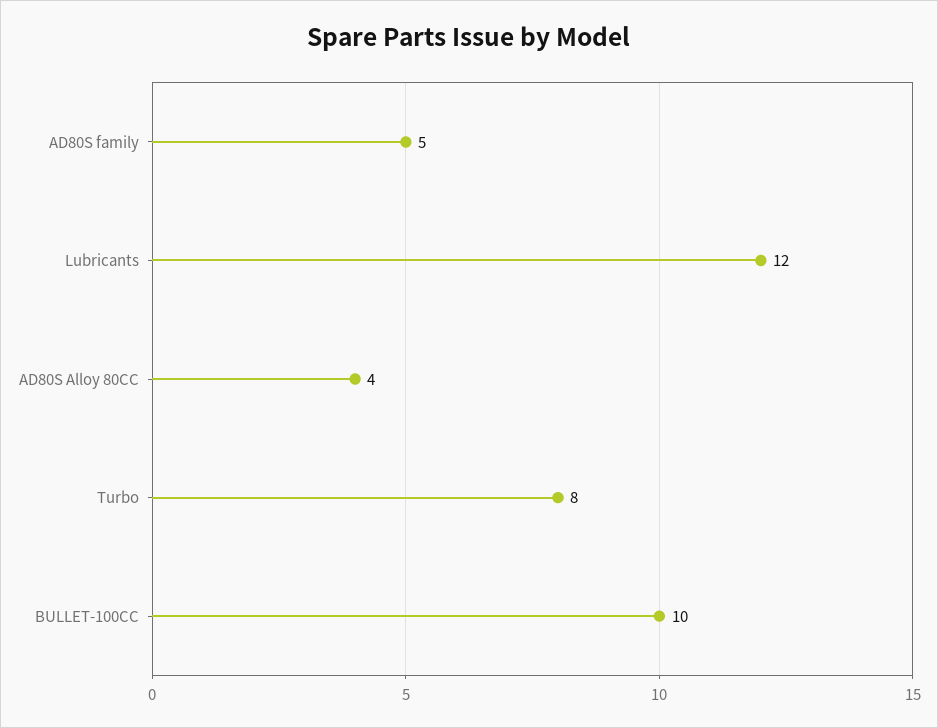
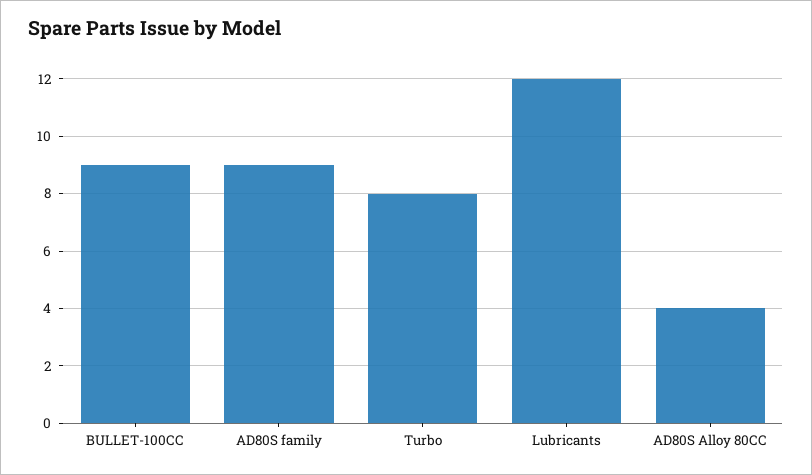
  {
-   "AD80S family": 5,
+   "AD80S family": 9,
    "Lubricants": 12,
    "AD80S Alloy 80CC": 4,
    "Turbo": 8,
-   "BULLET-100CC": 10
+   "BULLET-100CC": 9
  }

